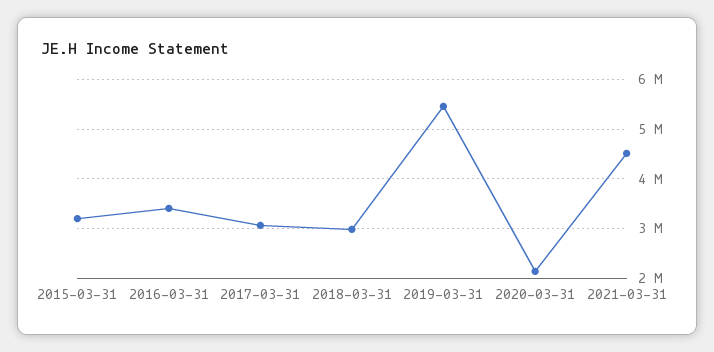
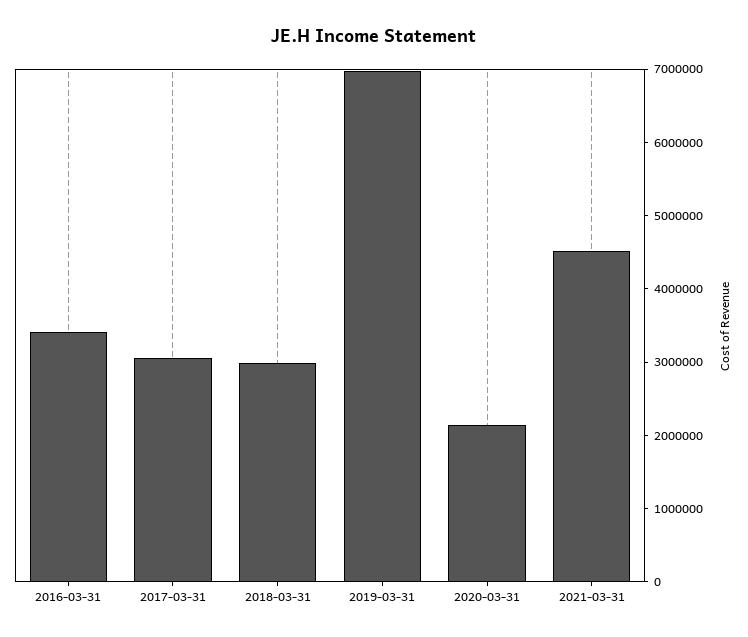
  {
-   "2015-03-31": 3200000,
    "2016-03-31": 3400000,
    "2017-03-31": 3000000,
    "2018-03-31": 3000000,
-   "2019-03-31": 5400000,
+   "2019-03-31": 7000000,
    "2020-03-31": 2200000,
    "2021-03-31": 4600000
  }

